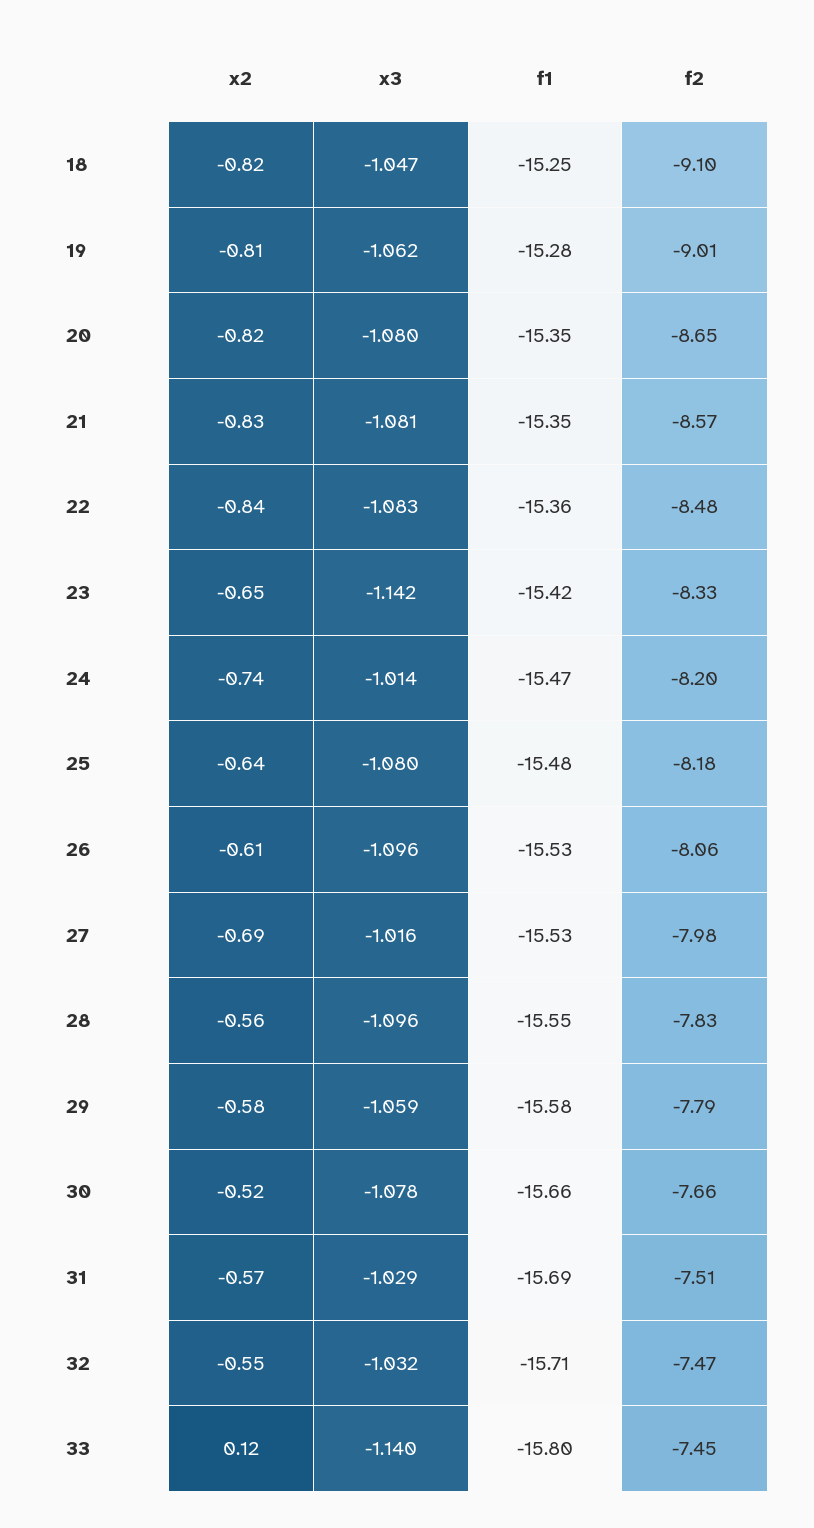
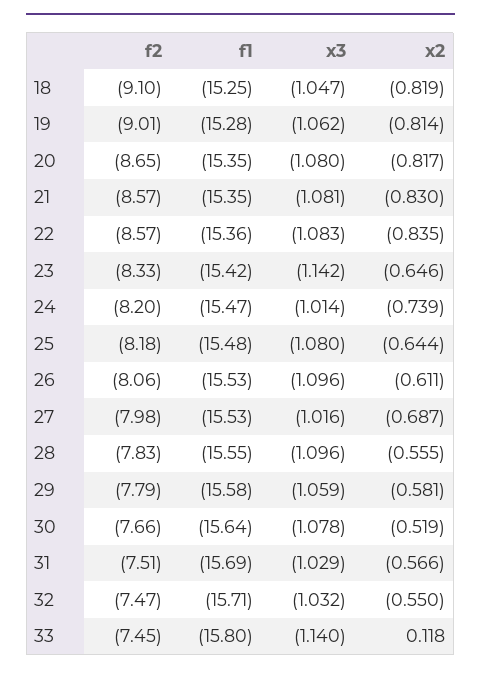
  {
    "x2": {
      "18": -0.819,
      "19": -0.814,
      "20": -0.817,
      "21": -0.83,
      "22": -0.835,
      "23": -0.646,
      "24": -0.739,
      "25": -0.644,
      "26": -0.611,
      "27": -0.687,
      "28": -0.555,
      "29": -0.581,
      "30": -0.519,
      "31": -0.566,
      "32": -0.55,
      "33": 0.118
    },
    "x3": {
      "18": -1.047,
      "19": -1.062,
      "20": -1.08,
      "21": -1.081,
      "22": -1.083,
      "23": -1.142,
      "24": -1.014,
      "25": -1.08,
      "26": -1.096,
      "27": -1.016,
      "28": -1.096,
      "29": -1.059,
      "30": -1.078,
      "31": -1.029,
      "32": -1.032,
      "33": -1.14
    },
    "f1": {
      "18": -15.25,
      "19": -15.28,
      "20": -15.35,
      "21": -15.35,
      "22": -15.36,
      "23": -15.42,
      "24": -15.47,
      "25": -15.48,
      "26": -15.53,
      "27": -15.53,
      "28": -15.55,
      "29": -15.58,
-     "30": -15.66,
+     "30": -15.64,
      "31": -15.69,
      "32": -15.71,
      "33": -15.8
    },
    "f2": {
      "18": -9.1,
      "19": -9.01,
      "20": -8.65,
      "21": -8.57,
-     "22": -8.48,
+     "22": -8.57,
      "23": -8.33,
      "24": -8.2,
      "25": -8.18,
      "26": -8.06,
      "27": -7.98,
      "28": -7.83,
      "29": -7.79,
      "30": -7.66,
      "31": -7.51,
      "32": -7.47,
      "33": -7.45
    }
  }

